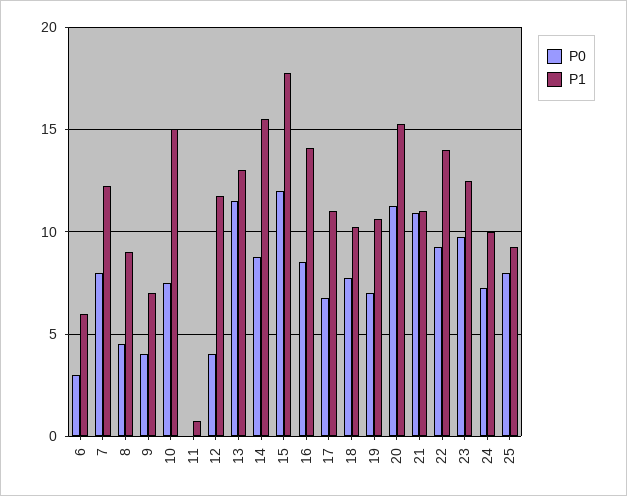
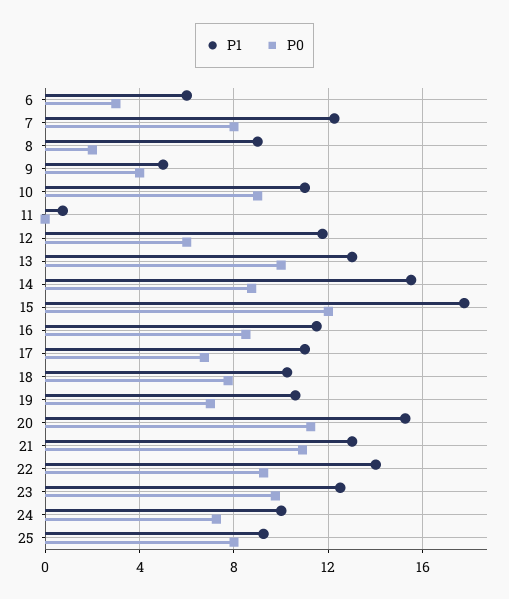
  {
    "P0": {
      "6": 3,
      "7": 8,
-     "8": 4.5,
+     "8": 2,
      "9": 4,
-     "10": 7.5,
+     "10": 9,
      "11": 0,
-     "12": 4,
+     "12": 6,
-     "13": 11.5,
+     "13": 10,
      "14": 9,
      "15": 12,
      "16": 8.5,
      "17": 7,
      "18": 8,
      "19": 7,
      "20": 11.5,
      "21": 11,
      "22": 9.5,
      "23": 10,
      "24": 7.5,
      "25": 8
    },
    "P1": {
      "6": 6,
      "7": 12.5,
      "8": 9,
-     "9": 7,
+     "9": 5,
-     "10": 15,
+     "10": 11,
      "11": 1,
      "12": 12,
      "13": 13,
      "14": 15.5,
      "15": 18,
-     "16": 14,
+     "16": 11.5,
      "17": 11,
      "18": 10.5,
      "19": 10.5,
      "20": 15.5,
-     "21": 11,
+     "21": 13,
      "22": 14,
      "23": 12.5,
      "24": 10,
      "25": 9.5
    }
  }

